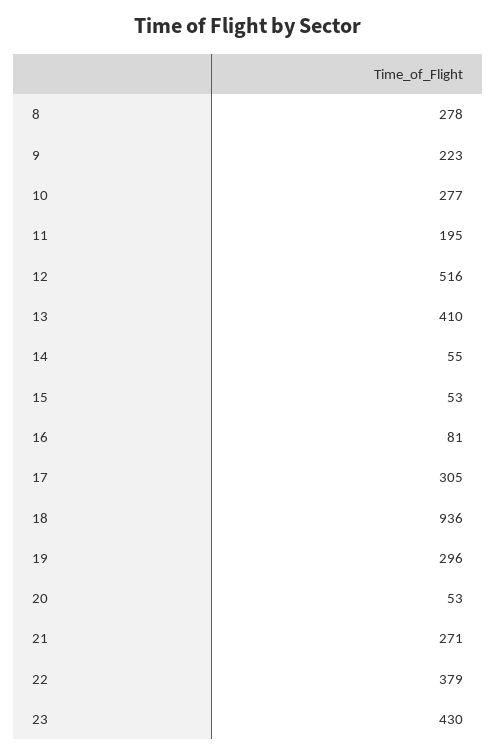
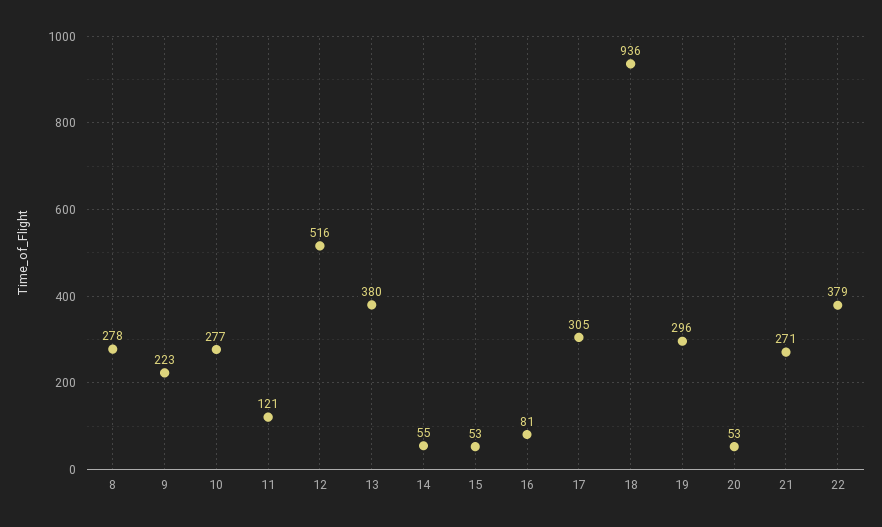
  {
    "8": 278,
    "9": 223,
    "10": 277,
-   "11": 195,
+   "11": 121,
    "12": 516,
-   "13": 410,
+   "13": 380,
    "14": 55,
    "15": 53,
    "16": 81,
    "17": 305,
    "18": 936,
    "19": 296,
    "20": 53,
    "21": 271,
-   "22": 379,
+   "22": 379
-   "23": 430
  }

